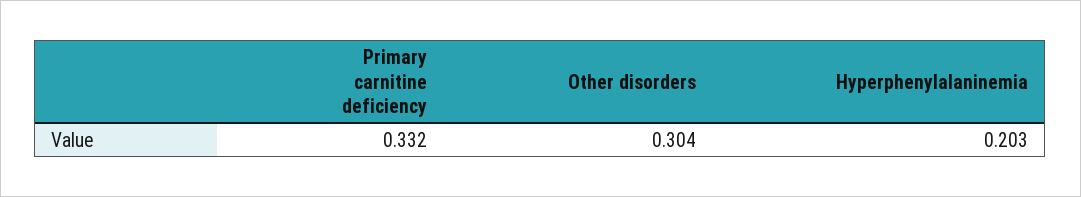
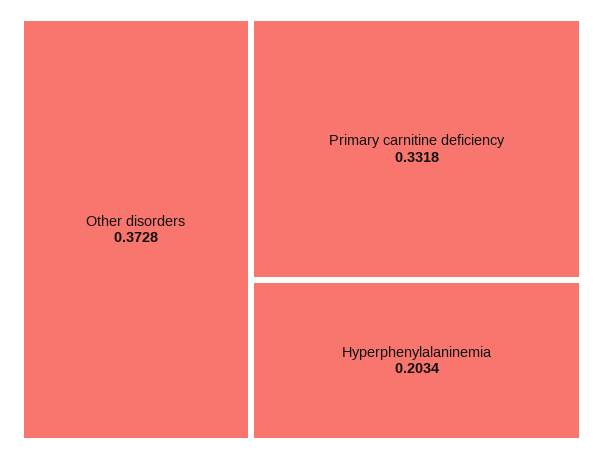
  {
    "Primary carnitine deficiency": 0.3318,
-   "Other disorders": 0.304,
+   "Other disorders": 0.3728,
    "Hyperphenylalaninemia": 0.2034
  }

